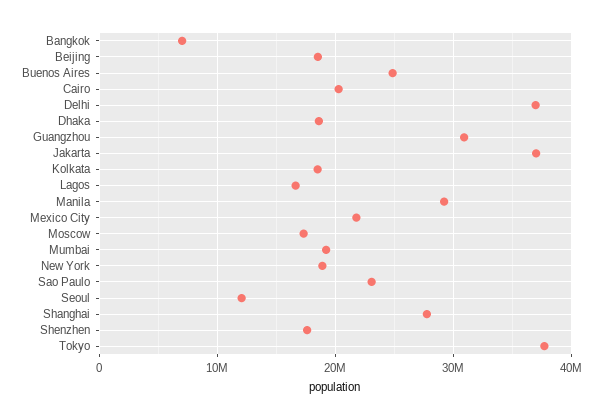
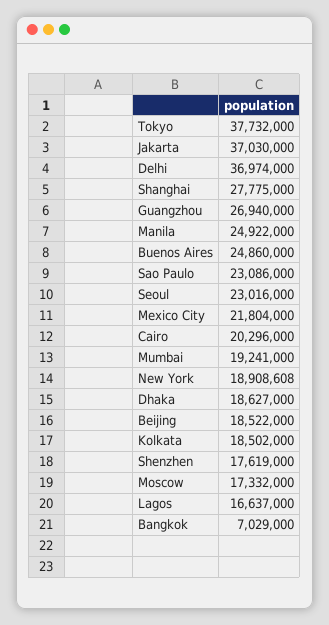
  {
    "Bangkok": 7029000,
    "Beijing": 18522000,
    "Buenos Aires": 24860000,
    "Cairo": 20296000,
    "Delhi": 36974000,
    "Dhaka": 18627000,
-   "Guangzhou": 31000000,
+   "Guangzhou": 26940000,
    "Jakarta": 37030000,
    "Kolkata": 18502000,
    "Lagos": 16637000,
-   "Manila": 29000000,
+   "Manila": 24922000,
    "Mexico City": 21804000,
    "Moscow": 17332000,
    "Mumbai": 19241000,
    "New York": 18908608,
    "Sao Paulo": 23086000,
-   "Seoul": 12000000,
+   "Seoul": 23016000,
    "Shanghai": 27775000,
    "Shenzhen": 17619000,
    "Tokyo": 37732000
  }

